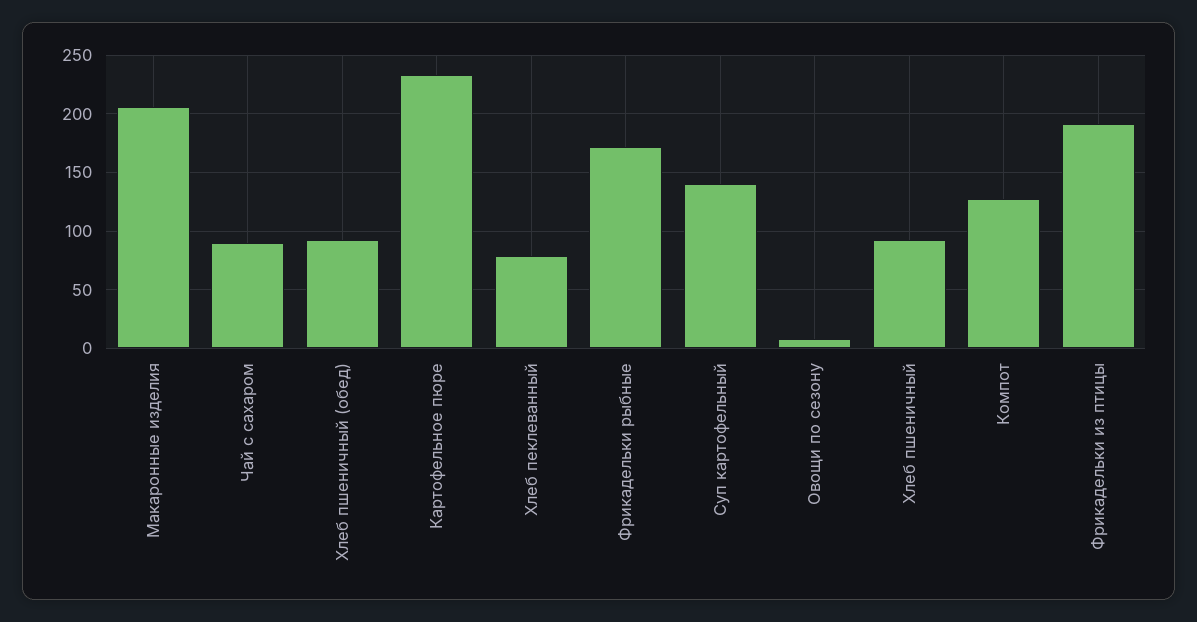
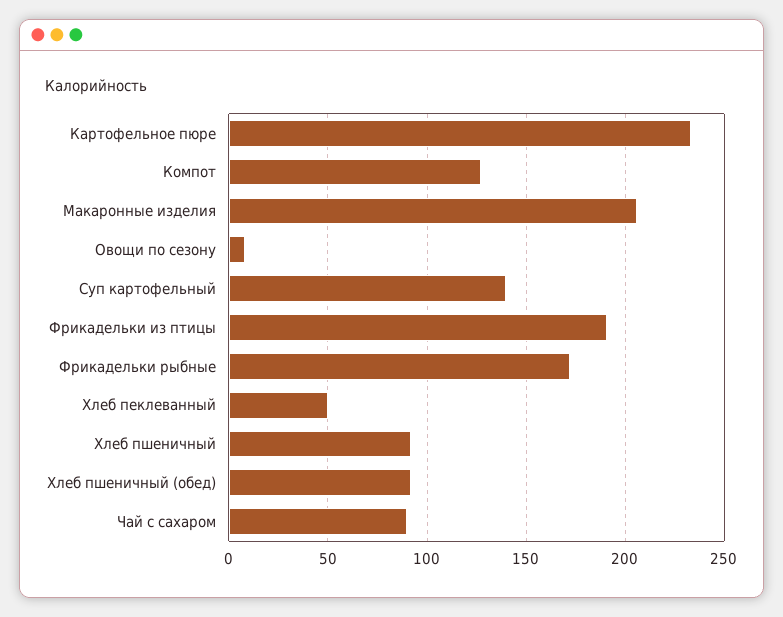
  {
    "Макаронные изделия": 205,
    "Чай с сахаром": 90,
    "Хлеб пшеничный (обед)": 90,
    "Картофельное пюре": 235,
-   "Хлеб пеклеванный": 80,
+   "Хлеб пеклеванный": 50,
    "Фрикадельки рыбные": 170,
    "Суп картофельный": 140,
    "Овощи по сезону": 10,
    "Хлеб пшеничный": 90,
    "Компот": 125,
    "Фрикадельки из птицы": 190
  }

